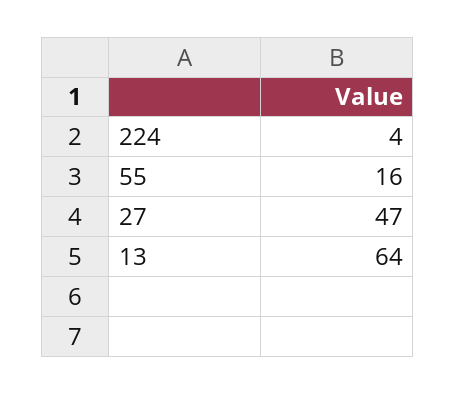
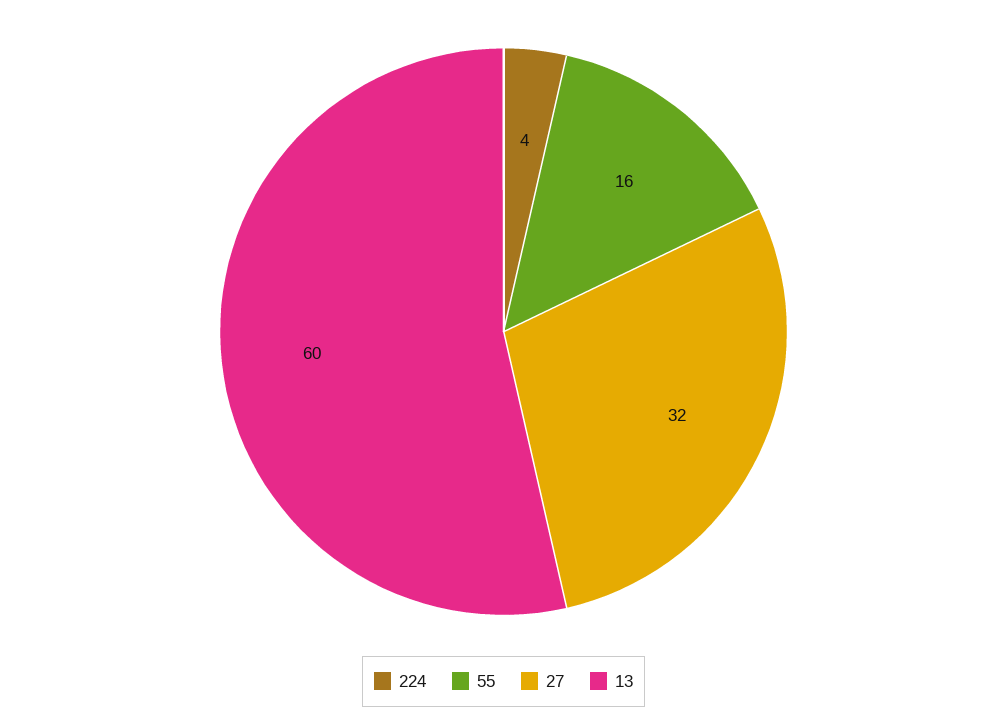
  {
    "224": 4,
    "55": 16,
-   "27": 47,
+   "27": 32,
-   "13": 64
+   "13": 60
  }

